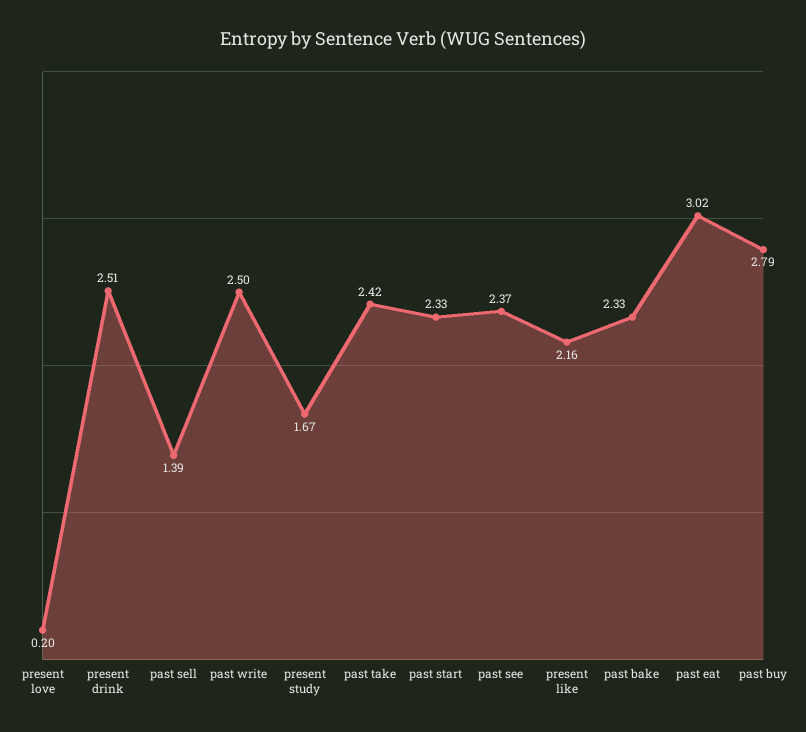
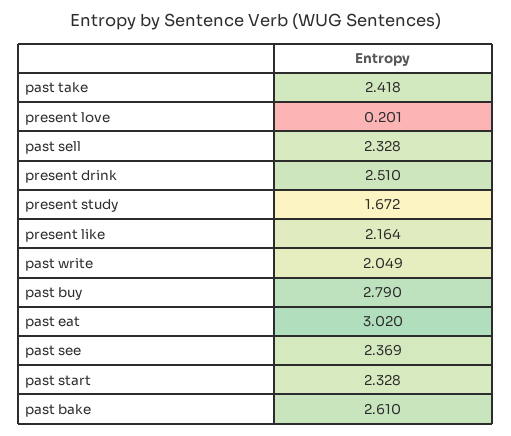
  {
    "present love": 0.201,
    "present drink": 2.51,
-   "past sell": 1.39,
+   "past sell": 2.328,
-   "past write": 2.5,
+   "past write": 2.049,
    "present study": 1.672,
    "past take": 2.418,
    "past start": 2.328,
    "past see": 2.369,
    "present like": 2.164,
-   "past bake": 2.33,
+   "past bake": 2.61,
    "past eat": 3.02,
    "past buy": 2.79
  }

